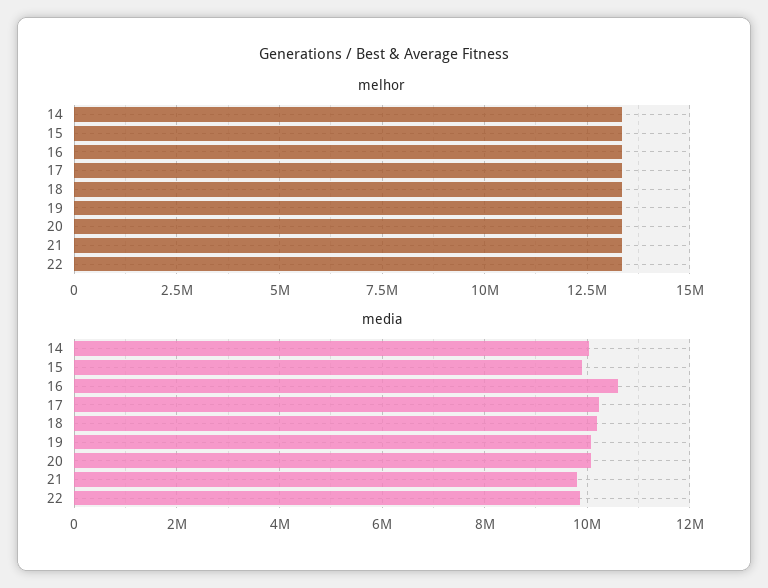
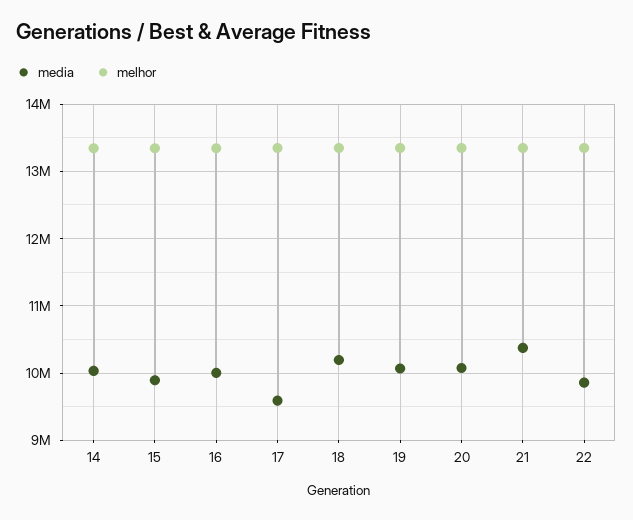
  {
    "melhor": {
      "14": 13300000,
      "15": 13300000,
      "16": 13300000,
      "17": 13300000,
      "18": 13300000,
      "19": 13300000,
      "20": 13300000,
      "21": 13300000,
      "22": 13300000
    },
    "media": {
      "14": 10000000,
      "15": 9900000,
-     "16": 10600000,
+     "16": 10000000,
-     "17": 10200000,
+     "17": 9600000,
      "18": 10200000,
      "19": 10100000,
      "20": 10100000,
-     "21": 9800000,
+     "21": 10400000,
      "22": 9900000
    }
  }

